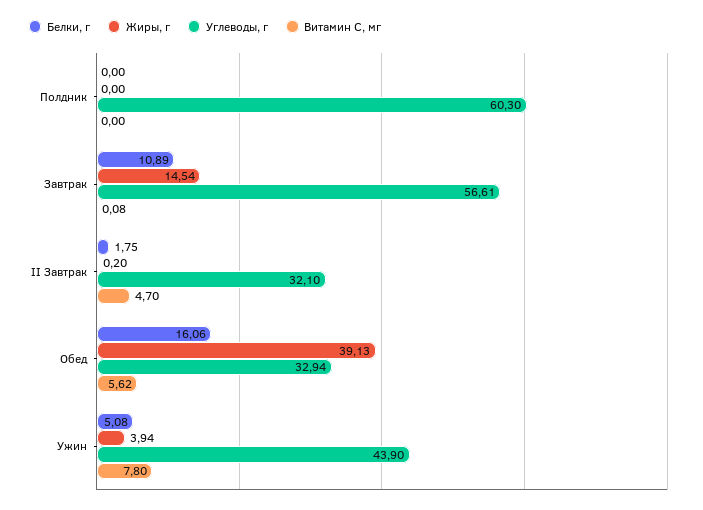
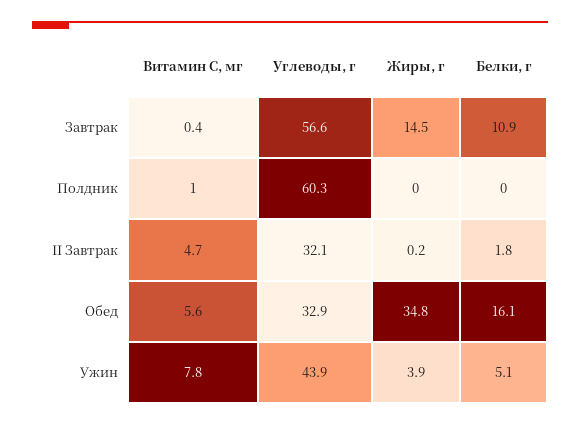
  {
    "Белки, г": {
      "Полдник": 0,
      "Завтрак": 10.89,
      "II Завтрак": 1.75,
      "Обед": 16.06,
      "Ужин": 5.08
    },
    "Жиры, г": {
      "Полдник": 0,
      "Завтрак": 14.54,
      "II Завтрак": 0.2,
-     "Обед": 39.13,
+     "Обед": 34.8,
      "Ужин": 3.94
    },
    "Углеводы, г": {
      "Полдник": 60.3,
      "Завтрак": 56.61,
      "II Завтрак": 32.1,
      "Обед": 32.94,
      "Ужин": 43.9
    },
    "Витамин С, мг": {
-     "Полдник": 0,
+     "Полдник": 1,
-     "Завтрак": 0.08,
+     "Завтрак": 0.4,
      "II Завтрак": 4.7,
      "Обед": 5.62,
      "Ужин": 7.8
    }
  }

